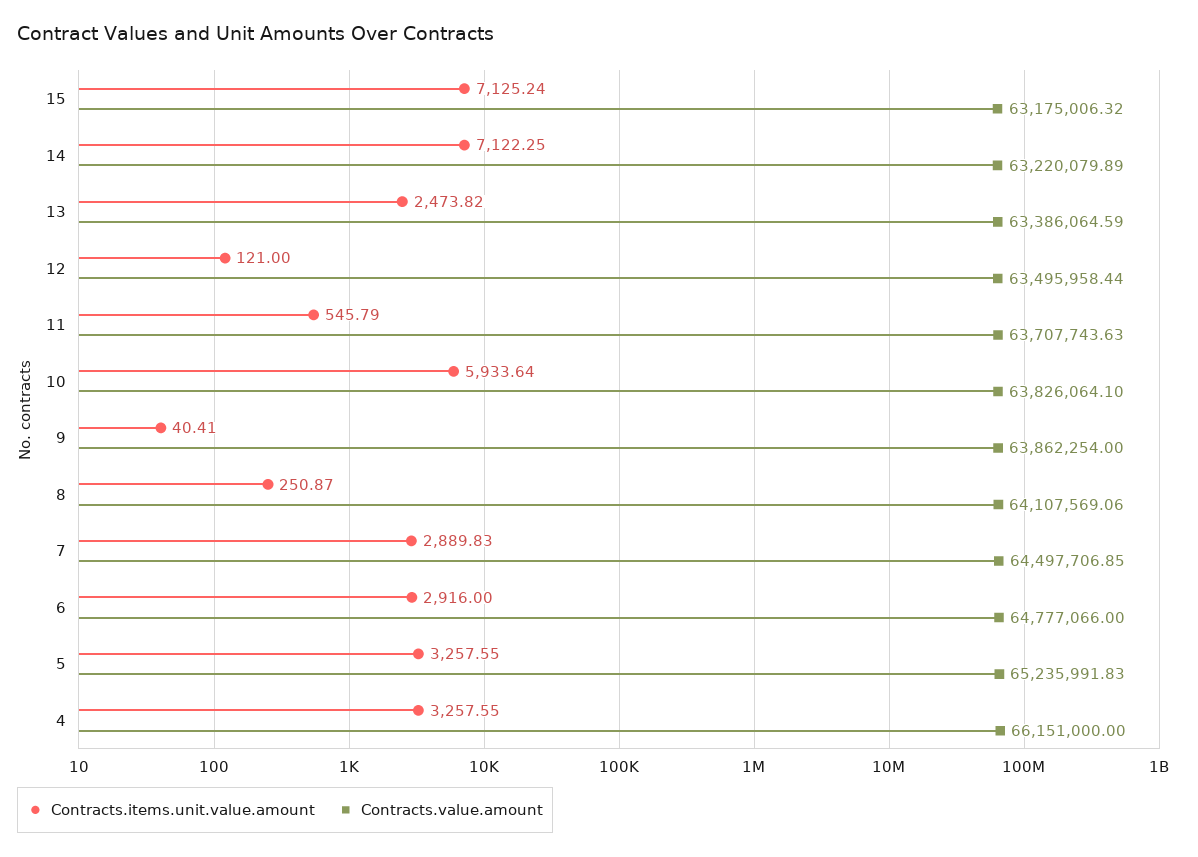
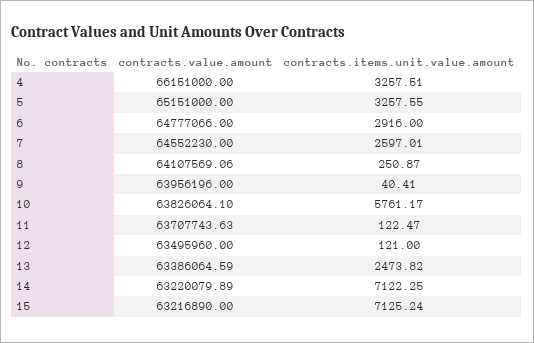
  {
    "Contracts.items.unit.value.amount": {
      "15": 7125.24,
      "14": 7122.25,
      "13": 2473.82,
      "12": 121,
-     "11": 545.79,
+     "11": 122.47,
-     "10": 5933.64,
+     "10": 5761.17,
      "9": 40.41,
      "8": 250.87,
-     "7": 2889.83,
+     "7": 2597.01,
      "6": 2916,
      "5": 3257.55,
-     "4": 3257.55
+     "4": 3257.51
    },
    "Contracts.value.amount": {
-     "15": 63175006.32,
+     "15": 63216890,
      "14": 63220079.89,
      "13": 63386064.59,
-     "12": 63495958.44,
+     "12": 63495960,
      "11": 63707743.63,
      "10": 63826064.1,
-     "9": 63862254,
+     "9": 63956196,
      "8": 64107569.06,
-     "7": 64497706.85,
+     "7": 64552230,
      "6": 64777066,
-     "5": 65235991.83,
+     "5": 65151000,
      "4": 66151000
    }
  }

